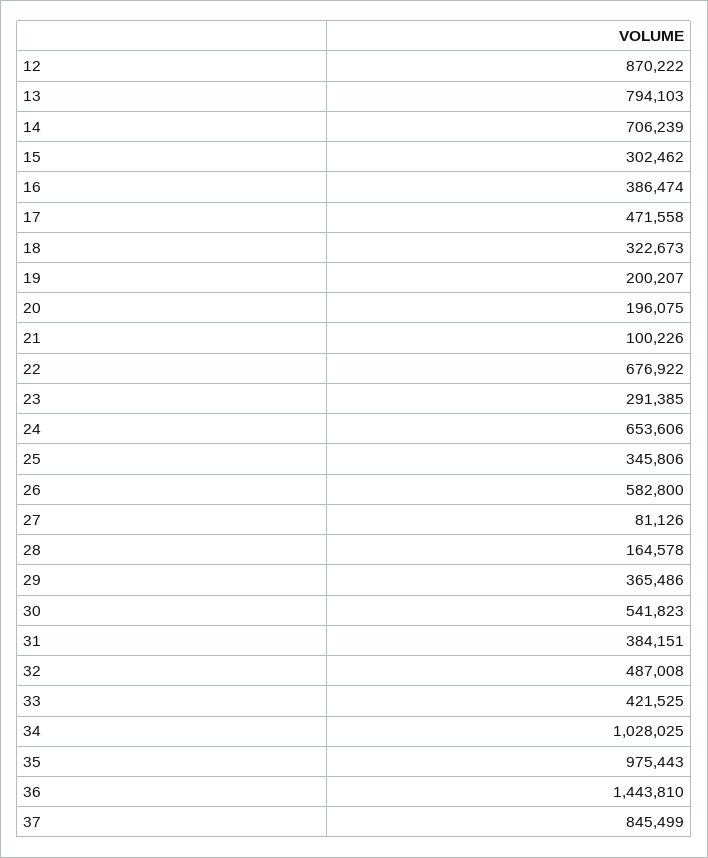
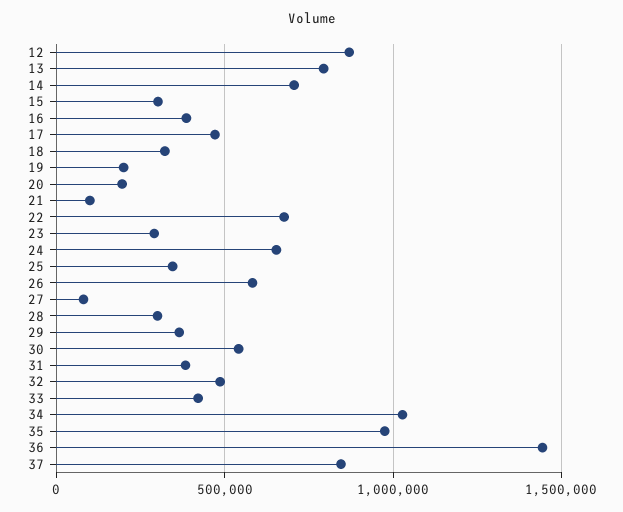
  {
    "12": 870222,
    "13": 794103,
    "14": 706239,
    "15": 302462,
    "16": 386474,
    "17": 471558,
    "18": 322673,
    "19": 200207,
    "20": 196075,
    "21": 100226,
    "22": 676922,
    "23": 291385,
    "24": 653606,
    "25": 345806,
    "26": 582800,
    "27": 81126,
-   "28": 164578,
+   "28": 300000,
    "29": 365486,
    "30": 541823,
    "31": 384151,
    "32": 487008,
    "33": 421525,
    "34": 1028025,
    "35": 975443,
    "36": 1443810,
    "37": 845499
  }

